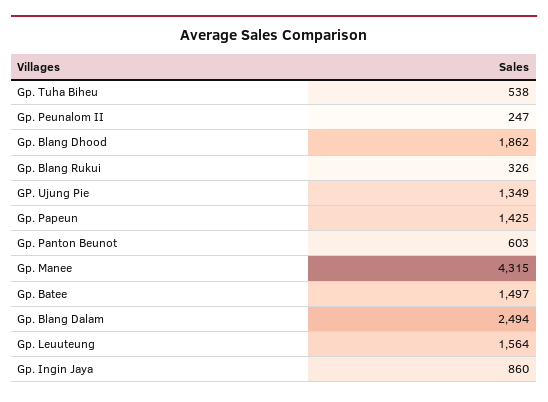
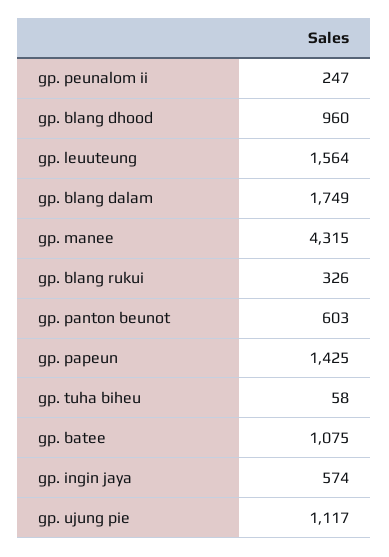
  {
-   "Gp. Tuha Biheu": 538,
+   "Gp. Tuha Biheu": 58,
    "Gp. Peunalom II": 247,
-   "Gp. Blang Dhood": 1862,
+   "Gp. Blang Dhood": 960,
    "Gp. Blang Rukui": 326,
-   "GP. Ujung Pie": 1349,
+   "GP. Ujung Pie": 1117,
    "Gp. Papeun": 1425,
    "Gp. Panton Beunot": 603,
    "Gp. Manee": 4315,
-   "Gp. Batee": 1497,
+   "Gp. Batee": 1075,
-   "Gp. Blang Dalam": 2494,
+   "Gp. Blang Dalam": 1749,
    "Gp. Leuuteung": 1564,
-   "Gp. Ingin Jaya": 860
+   "Gp. Ingin Jaya": 574
  }

